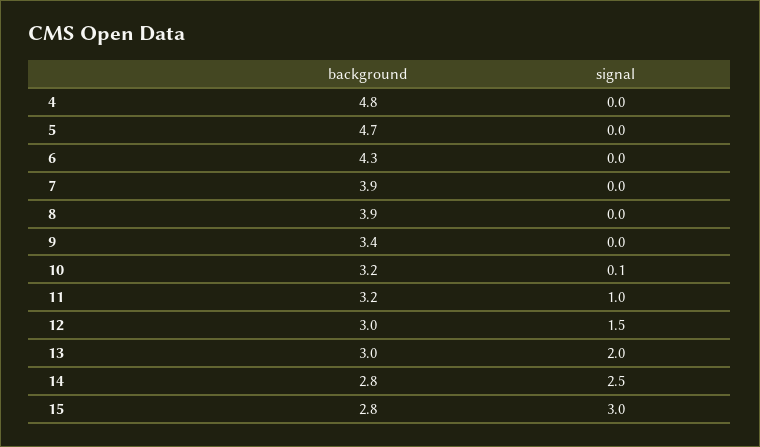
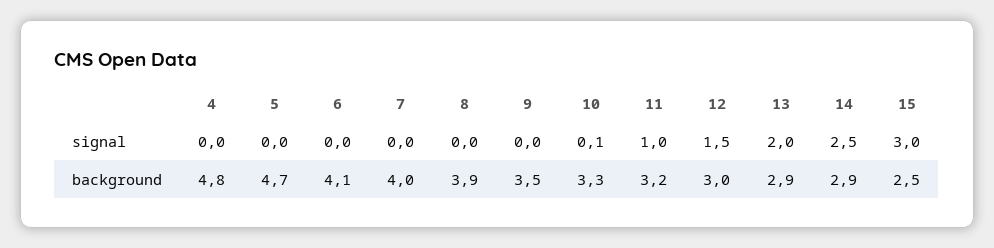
  {
    "background": {
      "4": 4.8,
      "5": 4.7,
-     "6": 4.3,
+     "6": 4.1,
-     "7": 3.9,
+     "7": 4,
      "8": 3.9,
-     "9": 3.4,
+     "9": 3.5,
-     "10": 3.2,
+     "10": 3.3,
      "11": 3.2,
      "12": 3,
-     "13": 3,
+     "13": 2.9,
-     "14": 2.8,
+     "14": 2.9,
-     "15": 2.8
+     "15": 2.5
    },
    "signal": {
      "4": 0,
      "5": 0,
      "6": 0,
      "7": 0,
      "8": 0,
      "9": 0,
      "10": 0.1,
      "11": 1,
      "12": 1.5,
      "13": 2,
      "14": 2.5,
      "15": 3
    }
  }

